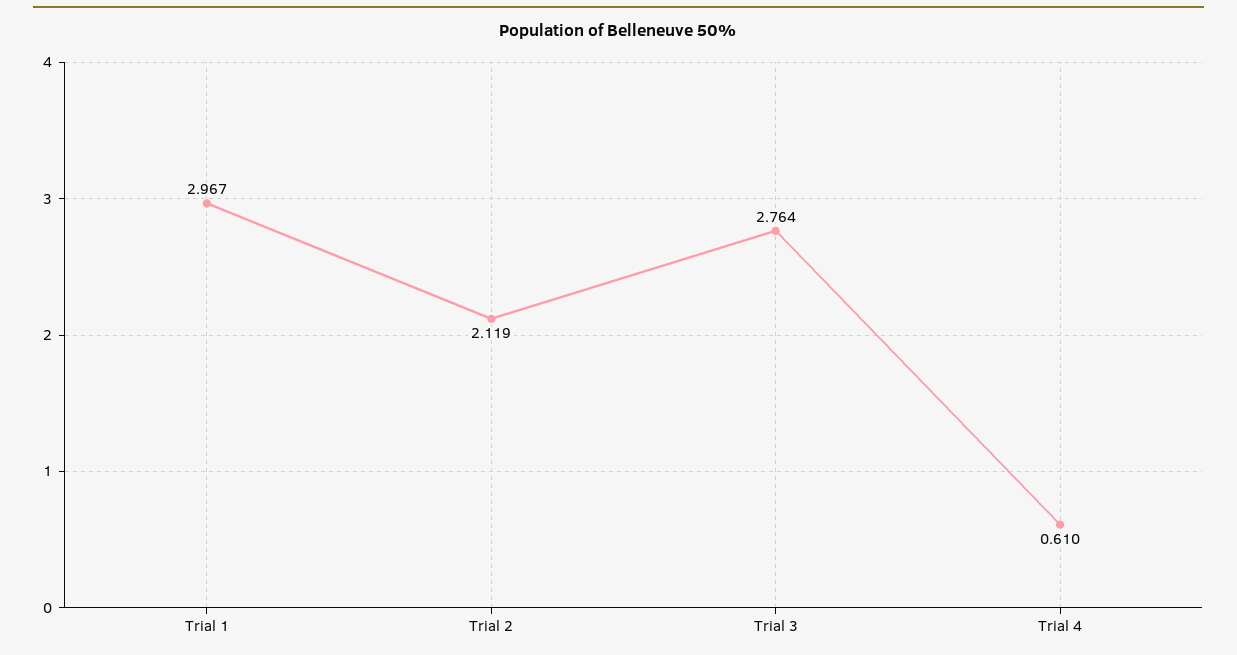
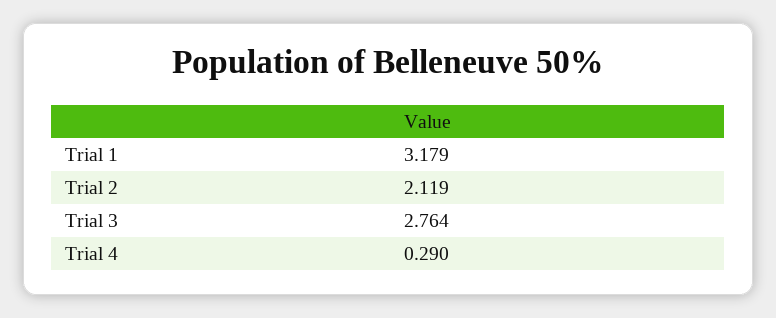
  {
-   "Trial 1": 2.967,
+   "Trial 1": 3.179,
    "Trial 2": 2.119,
    "Trial 3": 2.764,
-   "Trial 4": 0.61
+   "Trial 4": 0.29
  }

